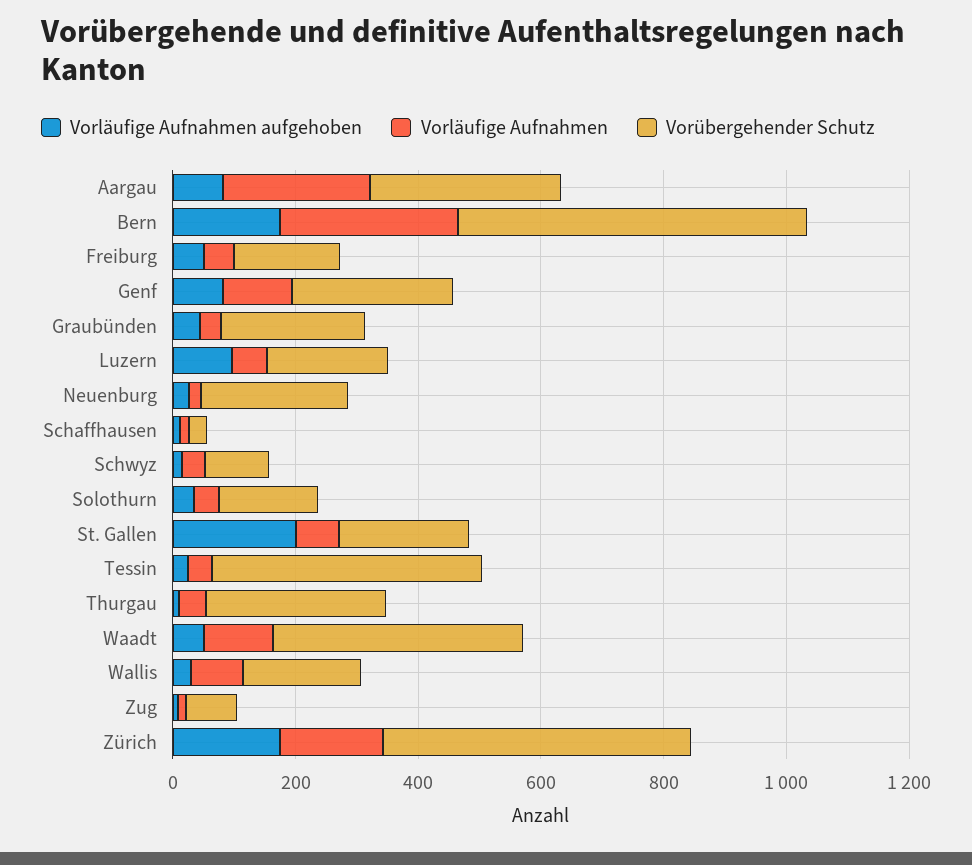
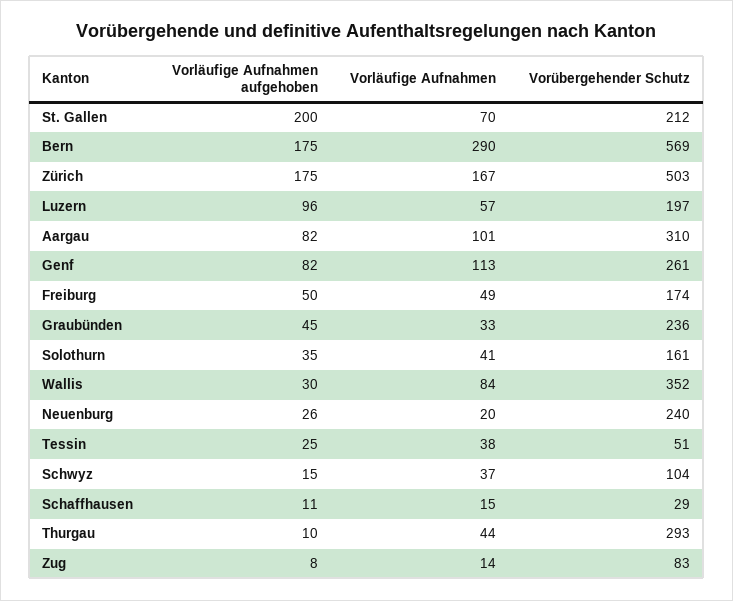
  {
    "Vorläufige Aufnahmen aufgehoben": {
      "Aargau": 82,
      "Bern": 175,
      "Freiburg": 50,
      "Genf": 82,
      "Graubünden": 45,
      "Luzern": 96,
      "Neuenburg": 26,
      "Schaffhausen": 11,
      "Schwyz": 15,
      "Solothurn": 35,
      "St. Gallen": 200,
      "Tessin": 25,
      "Thurgau": 10,
-     "Waadt": 50,
      "Wallis": 30,
      "Zug": 8,
      "Zürich": 175
    },
    "Vorläufige Aufnahmen": {
-     "Aargau": 250,
+     "Aargau": 101,
      "Bern": 290,
      "Freiburg": 49,
      "Genf": 113,
      "Graubünden": 33,
      "Luzern": 57,
      "Neuenburg": 20,
      "Schaffhausen": 15,
      "Schwyz": 37,
      "Solothurn": 41,
      "St. Gallen": 70,
      "Tessin": 38,
      "Thurgau": 44,
-     "Waadt": 100,
      "Wallis": 84,
      "Zug": 14,
      "Zürich": 167
    },
    "Vorübergehender Schutz": {
      "Aargau": 310,
      "Bern": 569,
      "Freiburg": 174,
      "Genf": 261,
      "Graubünden": 236,
      "Luzern": 197,
      "Neuenburg": 240,
      "Schaffhausen": 29,
      "Schwyz": 104,
      "Solothurn": 161,
      "St. Gallen": 212,
-     "Tessin": 450,
+     "Tessin": 51,
      "Thurgau": 293,
-     "Waadt": 400,
-     "Wallis": 200,
+     "Wallis": 352,
      "Zug": 83,
      "Zürich": 503
    }
  }

